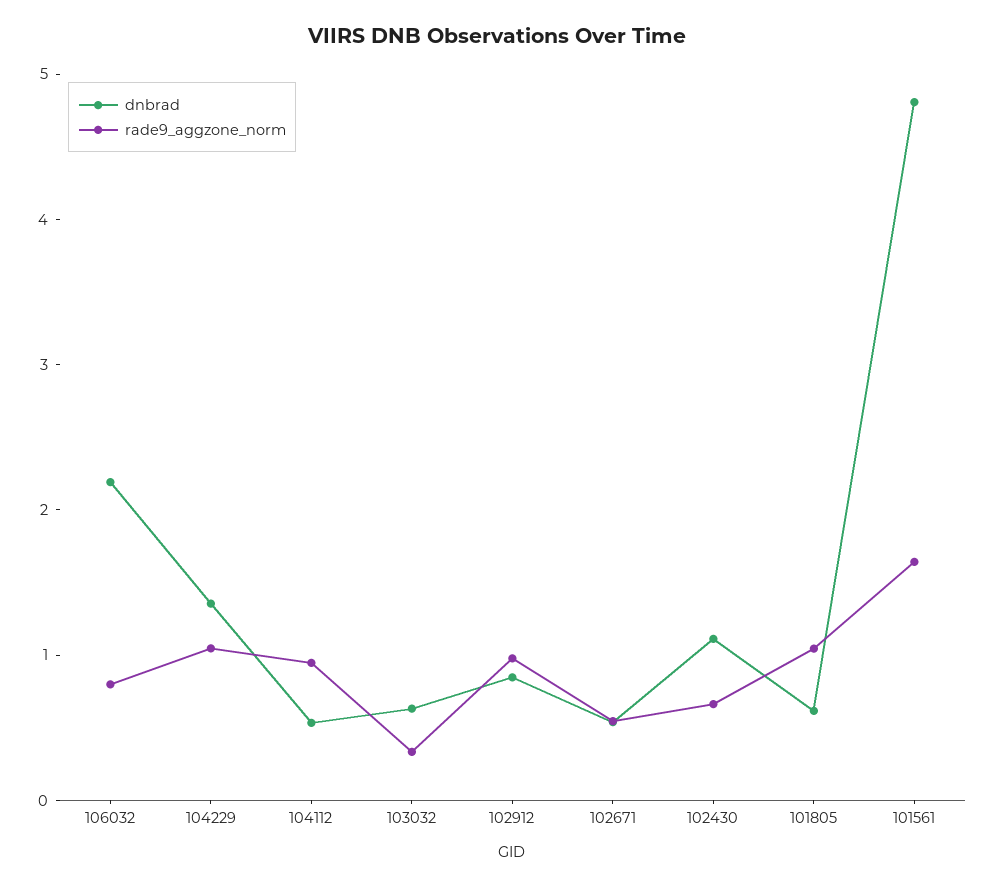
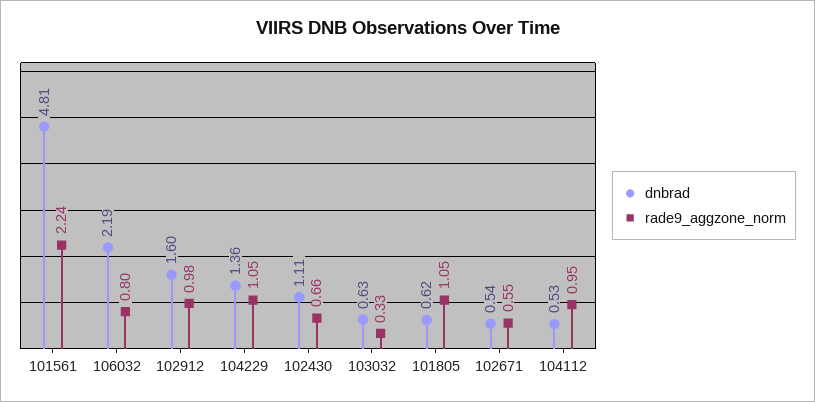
  {
    "dnbrad": {
      "106032": 2.19,
      "104229": 1.36,
      "104112": 0.53,
      "103032": 0.63,
-     "102912": 0.8,
+     "102912": 1.6,
      "102671": 0.54,
      "102430": 1.11,
      "101805": 0.62,
      "101561": 4.81
    },
    "rade9_aggzone_norm": {
      "106032": 0.8,
      "104229": 1.05,
      "104112": 0.95,
      "103032": 0.33,
      "102912": 0.98,
      "102671": 0.55,
      "102430": 0.66,
      "101805": 1.05,
-     "101561": 1.6
+     "101561": 2.24
    }
  }

